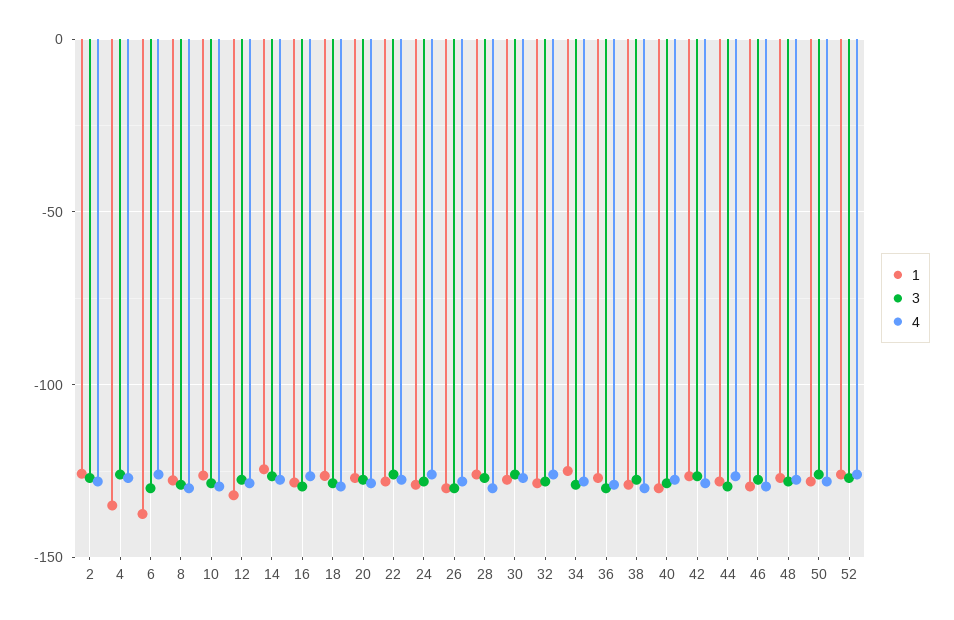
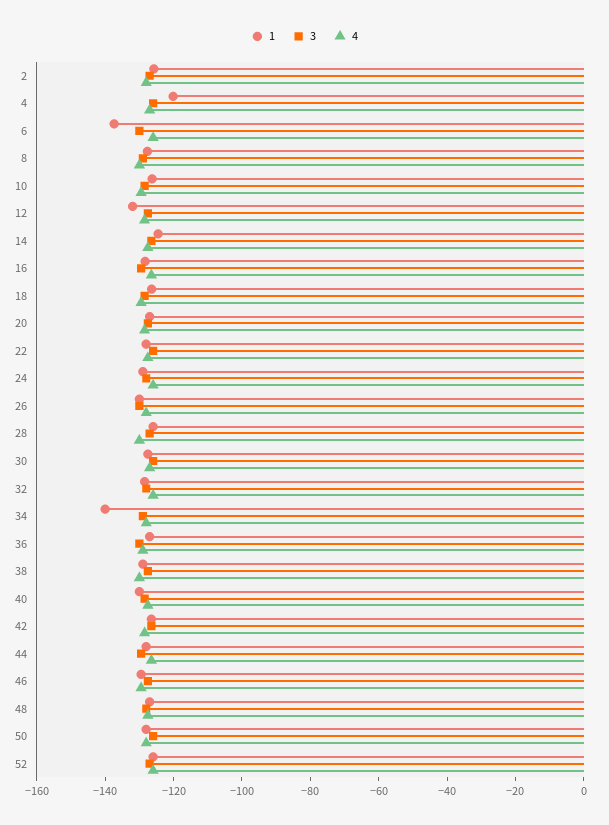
  {
    "1": {
      "2": -125,
-     "4": -135,
+     "4": -120,
      "6": -135,
      "8": -130,
      "10": -125,
      "12": -130,
      "14": -125,
      "16": -130,
      "18": -125,
      "20": -125,
      "22": -130,
      "24": -130,
      "26": -130,
      "28": -125,
      "30": -130,
      "32": -130,
-     "34": -125,
+     "34": -140,
      "36": -125,
      "38": -130,
      "40": -130,
      "42": -125,
      "44": -130,
      "46": -130,
      "48": -125,
      "50": -130,
      "52": -125
    },
    "3": {
      "2": -125,
      "4": -125,
      "6": -130,
      "8": -130,
      "10": -130,
      "12": -130,
      "14": -125,
      "16": -130,
      "18": -130,
      "20": -130,
      "22": -125,
      "24": -130,
      "26": -130,
      "28": -125,
      "30": -125,
      "32": -130,
      "34": -130,
      "36": -130,
      "38": -130,
      "40": -130,
      "42": -125,
      "44": -130,
      "46": -130,
      "48": -130,
      "50": -125,
      "52": -125
    },
    "4": {
      "2": -130,
      "4": -125,
      "6": -125,
      "8": -130,
      "10": -130,
      "12": -130,
      "14": -130,
      "16": -125,
      "18": -130,
      "20": -130,
      "22": -130,
      "24": -125,
      "26": -130,
      "28": -130,
      "30": -125,
      "32": -125,
      "34": -130,
      "36": -130,
      "38": -130,
      "40": -130,
      "42": -130,
      "44": -125,
      "46": -130,
      "48": -130,
      "50": -130,
      "52": -125
    }
  }

